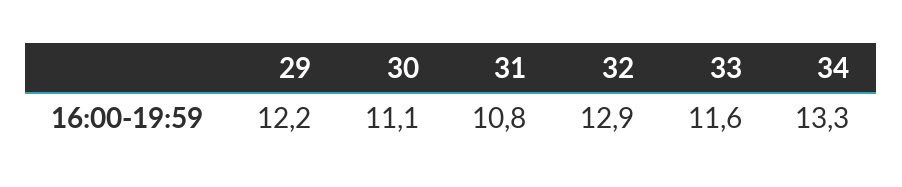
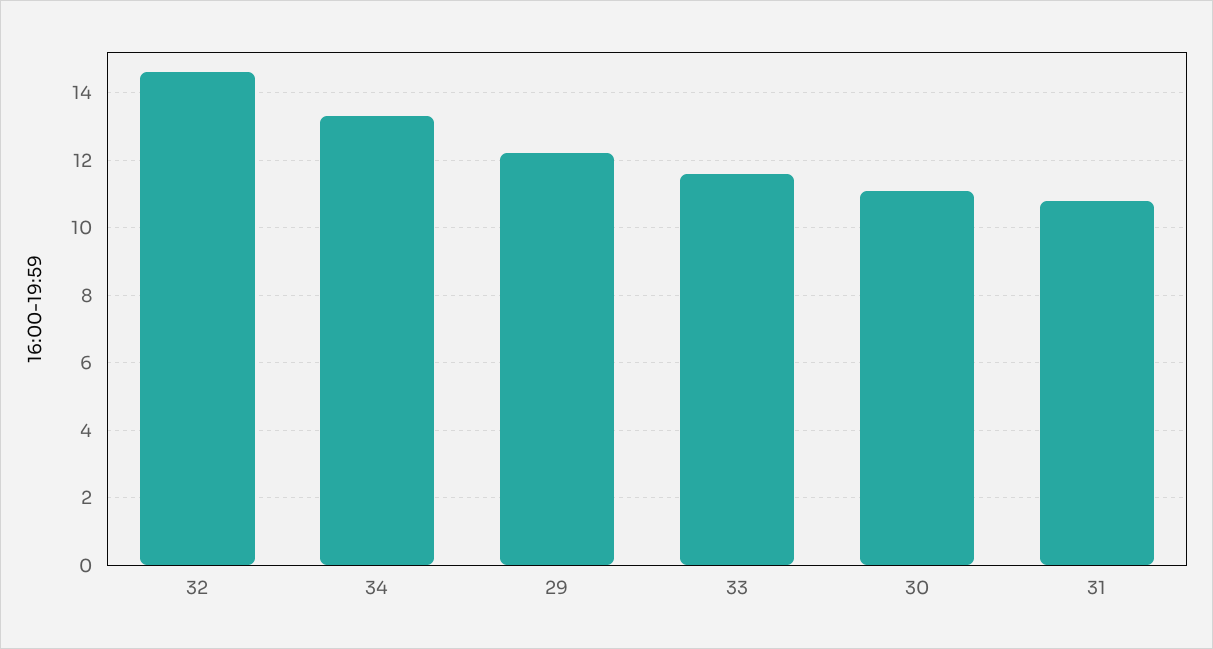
  {
    "29": 12.2,
    "30": 11.1,
    "31": 10.8,
-   "32": 12.9,
+   "32": 14.5,
    "33": 11.6,
    "34": 13.3
  }

